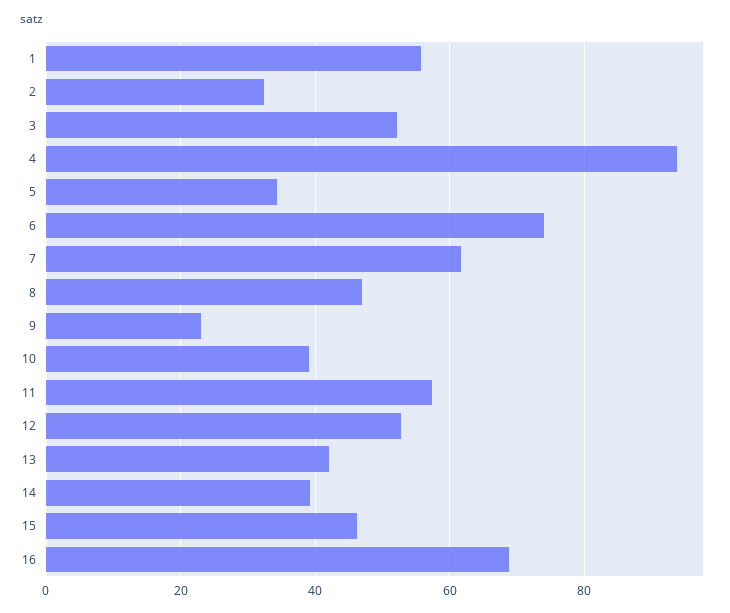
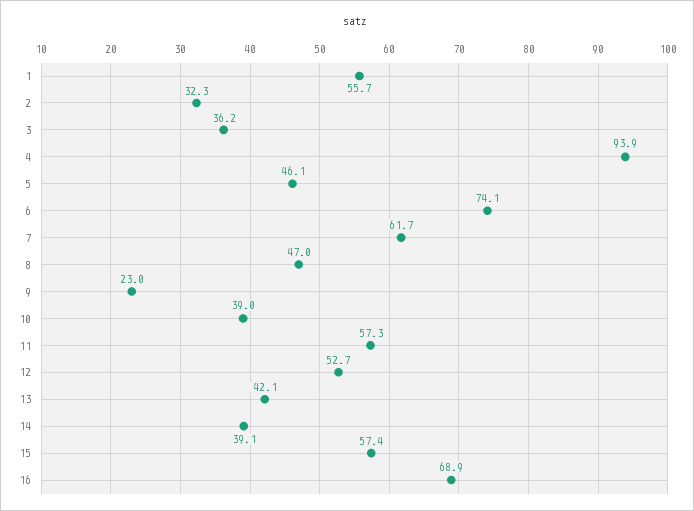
  {
    "1": 55.7,
    "2": 32.3,
-   "3": 52,
+   "3": 36.2,
    "4": 93.9,
-   "5": 34,
+   "5": 46.1,
    "6": 74.1,
    "7": 61.7,
    "8": 47,
    "9": 23,
    "10": 39,
    "11": 57.3,
    "12": 52.7,
    "13": 42.1,
    "14": 39.1,
-   "15": 46,
+   "15": 57.4,
    "16": 68.9
  }

